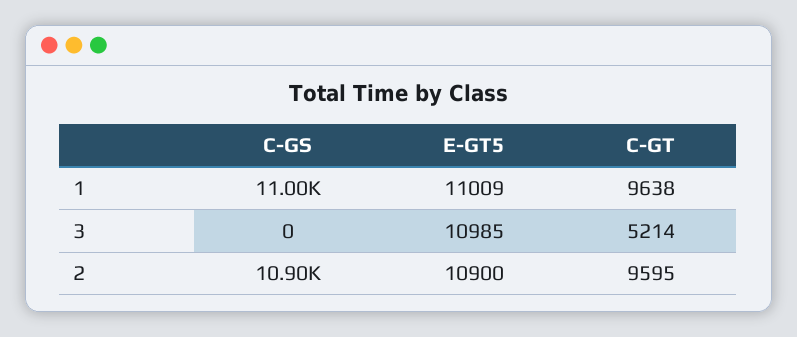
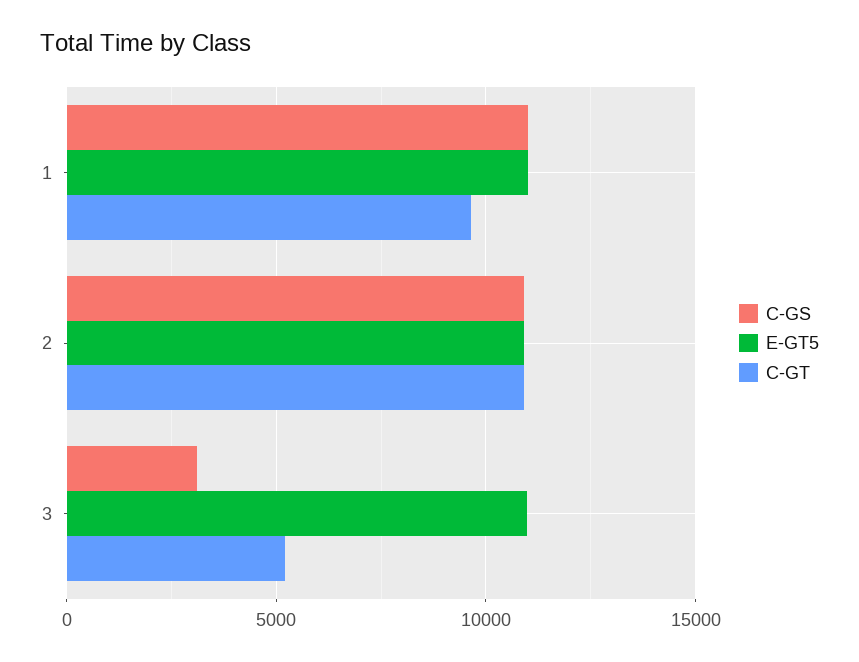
  {
    "C-GS": {
      "1": 11000,
-     "3": 0,
+     "3": 3000,
      "2": 10900
    },
    "E-GT5": {
      "1": 11009,
      "3": 10985,
      "2": 10900
    },
    "C-GT": {
      "1": 9638,
      "3": 5214,
-     "2": 9595
+     "2": 11000
    }
  }

